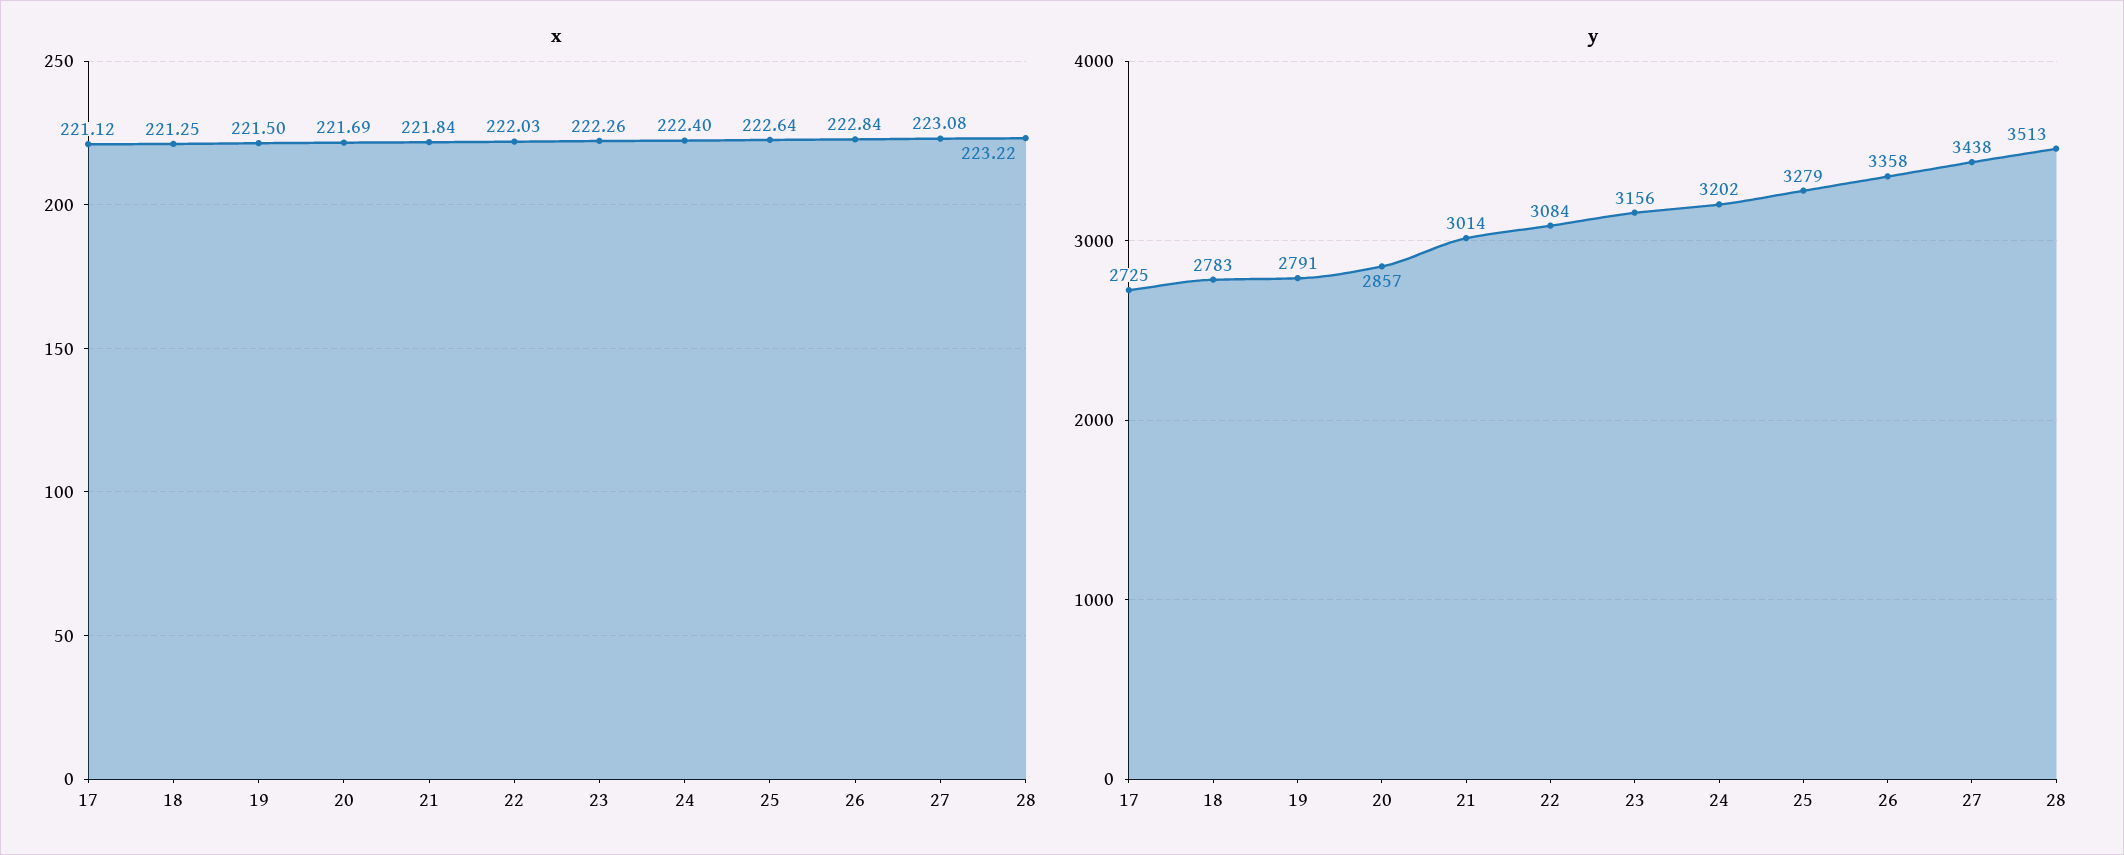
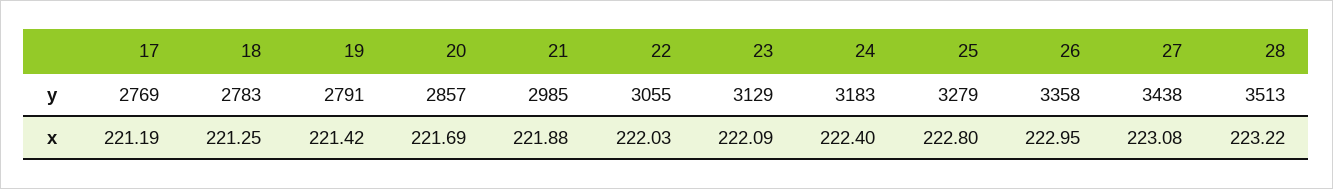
  {
    "x": {
-     "17": 221.12,
+     "17": 221.19,
      "18": 221.25,
-     "19": 221.5,
+     "19": 221.42,
      "20": 221.69,
-     "21": 221.84,
+     "21": 221.88,
      "22": 222.03,
-     "23": 222.26,
+     "23": 222.09,
      "24": 222.4,
-     "25": 222.64,
+     "25": 222.8,
-     "26": 222.84,
+     "26": 222.95,
      "27": 223.08,
      "28": 223.22
    },
    "y": {
-     "17": 2725,
+     "17": 2769,
      "18": 2783,
      "19": 2791,
      "20": 2857,
-     "21": 3014,
+     "21": 2985,
-     "22": 3084,
+     "22": 3055,
-     "23": 3156,
+     "23": 3129,
-     "24": 3202,
+     "24": 3183,
      "25": 3279,
      "26": 3358,
      "27": 3438,
      "28": 3513
    }
  }

